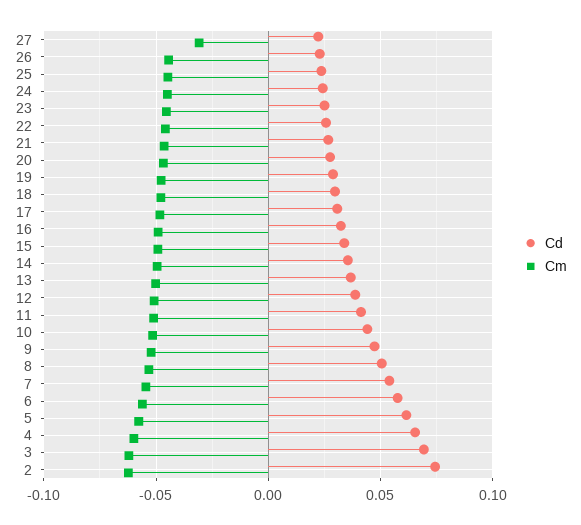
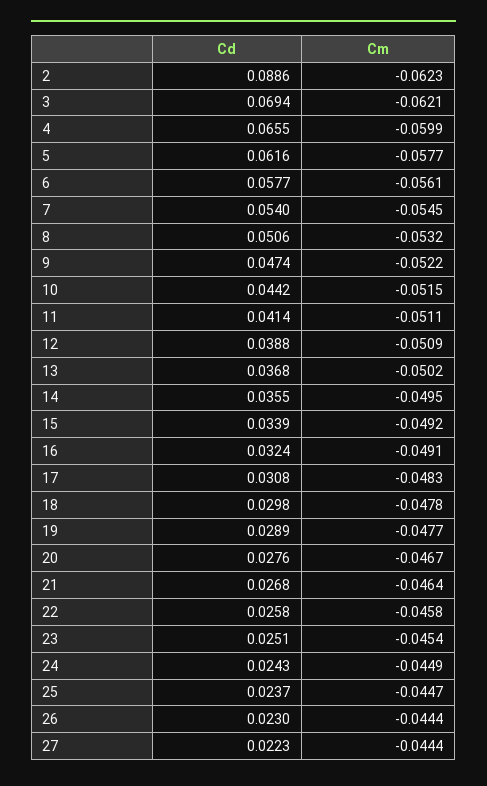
  {
    "Cd": {
      "27": 0.0223,
      "26": 0.023,
      "25": 0.0237,
      "24": 0.0243,
      "23": 0.0251,
      "22": 0.0258,
      "21": 0.0268,
      "20": 0.0276,
      "19": 0.0289,
      "18": 0.0298,
      "17": 0.0308,
      "16": 0.0324,
      "15": 0.0339,
      "14": 0.0355,
      "13": 0.0368,
      "12": 0.0388,
      "11": 0.0414,
      "10": 0.0442,
      "9": 0.0474,
      "8": 0.0506,
      "7": 0.054,
      "6": 0.0577,
      "5": 0.0616,
      "4": 0.0655,
      "3": 0.0694,
-     "2": 0.075
+     "2": 0.0886
    },
    "Cm": {
-     "27": -0.03,
+     "27": -0.0444,
      "26": -0.0444,
      "25": -0.0447,
      "24": -0.0449,
      "23": -0.0454,
      "22": -0.0458,
      "21": -0.0464,
      "20": -0.0467,
      "19": -0.0477,
      "18": -0.0478,
      "17": -0.0483,
      "16": -0.0491,
      "15": -0.0492,
      "14": -0.0495,
      "13": -0.0502,
      "12": -0.0509,
      "11": -0.0511,
      "10": -0.0515,
      "9": -0.0522,
      "8": -0.0532,
      "7": -0.0545,
      "6": -0.0561,
      "5": -0.0577,
      "4": -0.0599,
      "3": -0.0621,
      "2": -0.0623
    }
  }

